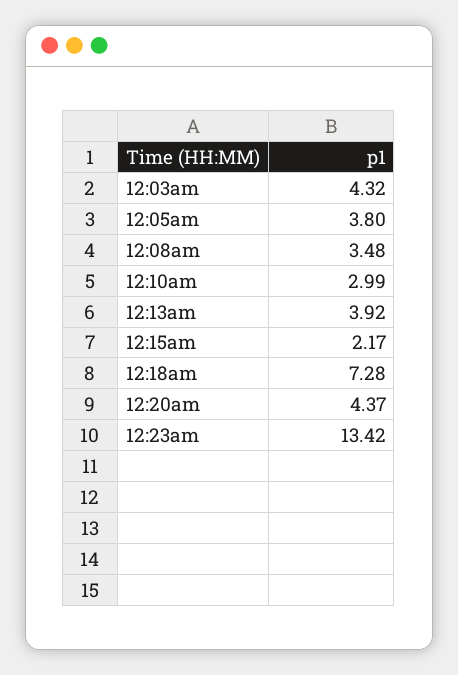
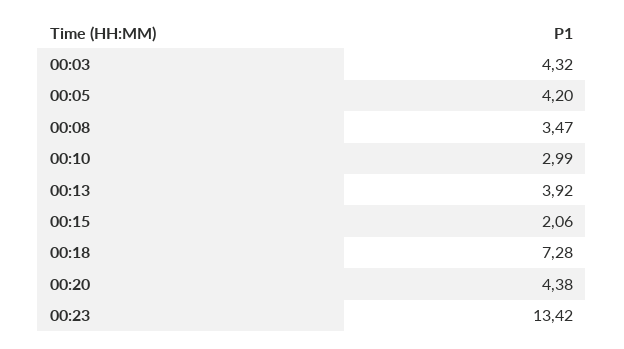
  {
    "12:03am": 4.32,
-   "12:05am": 3.8,
+   "12:05am": 4.2,
-   "12:08am": 3.48,
+   "12:08am": 3.47,
    "12:10am": 2.99,
    "12:13am": 3.92,
-   "12:15am": 2.17,
+   "12:15am": 2.06,
    "12:18am": 7.28,
-   "12:20am": 4.37,
+   "12:20am": 4.38,
    "12:23am": 13.42
  }

